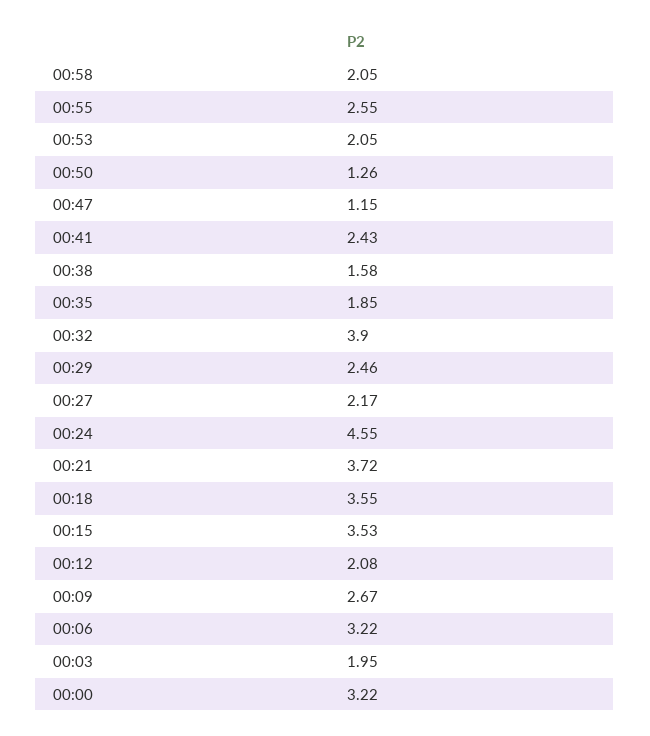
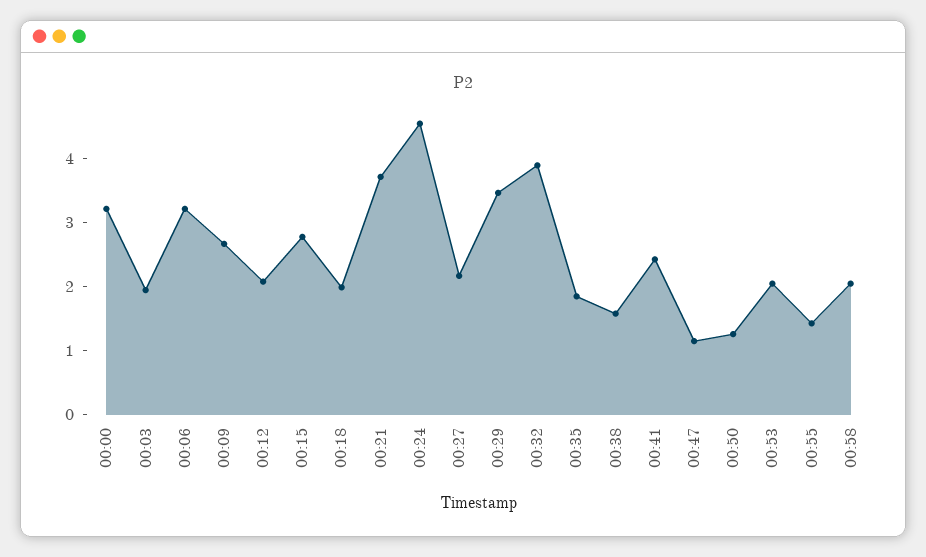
  {
    "00:58": 2.05,
-   "00:55": 2.55,
+   "00:55": 1.4,
    "00:53": 2.05,
    "00:50": 1.26,
    "00:47": 1.15,
    "00:41": 2.43,
    "00:38": 1.58,
    "00:35": 1.85,
    "00:32": 3.9,
-   "00:29": 2.46,
+   "00:29": 3.4,
    "00:27": 2.17,
    "00:24": 4.55,
    "00:21": 3.72,
-   "00:18": 3.55,
+   "00:18": 2,
-   "00:15": 3.53,
+   "00:15": 2.8,
    "00:12": 2.08,
    "00:09": 2.67,
    "00:06": 3.22,
    "00:03": 1.95,
    "00:00": 3.22
  }

